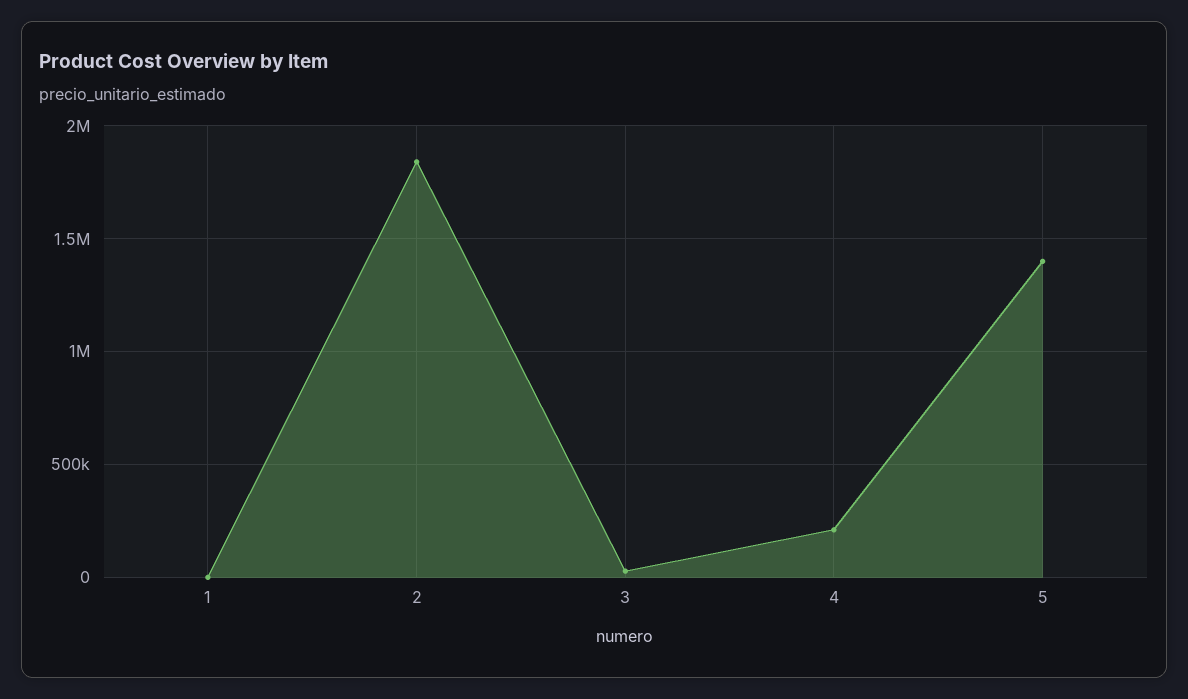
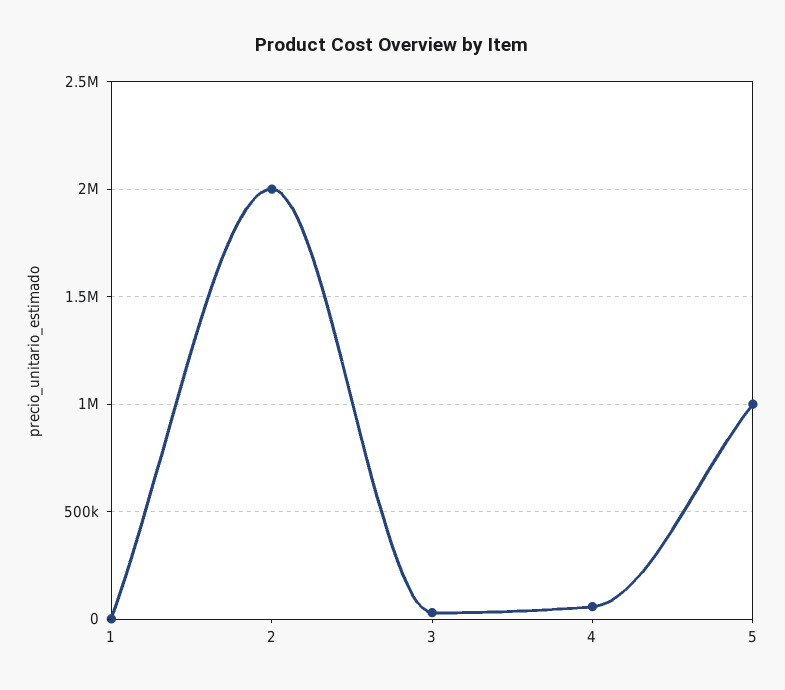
  {
    "1": 0,
-   "2": 1850000,
+   "2": 2000000,
    "3": 50000,
-   "4": 200000,
+   "4": 50000,
-   "5": 1400000
+   "5": 1000000
  }

